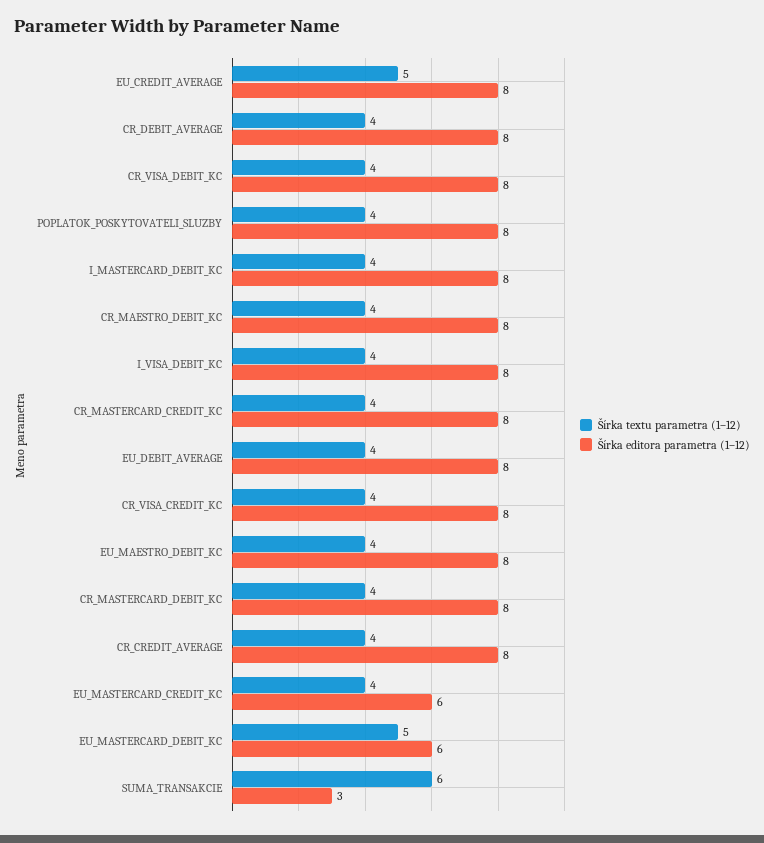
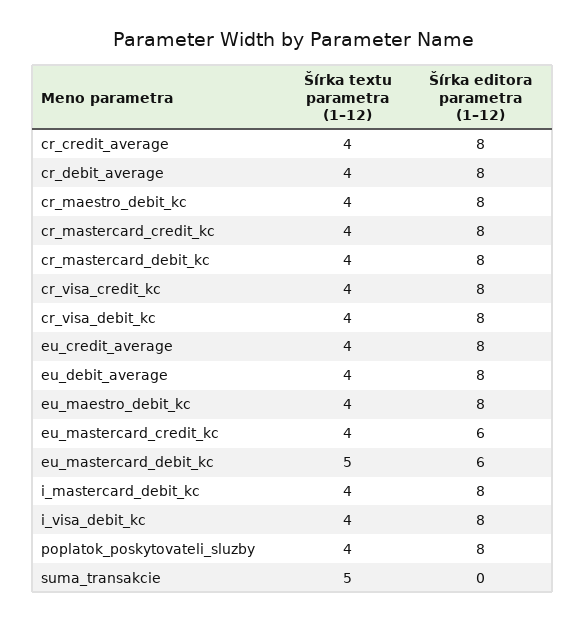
  {
    "Šírka textu parametra (1–12)": {
-     "EU_CREDIT_AVERAGE": 5,
+     "EU_CREDIT_AVERAGE": 4,
      "CR_DEBIT_AVERAGE": 4,
      "CR_VISA_DEBIT_KC": 4,
      "POPLATOK_POSKYTOVATELI_SLUZBY": 4,
      "I_MASTERCARD_DEBIT_KC": 4,
      "CR_MAESTRO_DEBIT_KC": 4,
      "I_VISA_DEBIT_KC": 4,
      "CR_MASTERCARD_CREDIT_KC": 4,
      "EU_DEBIT_AVERAGE": 4,
      "CR_VISA_CREDIT_KC": 4,
      "EU_MAESTRO_DEBIT_KC": 4,
      "CR_MASTERCARD_DEBIT_KC": 4,
      "CR_CREDIT_AVERAGE": 4,
      "EU_MASTERCARD_CREDIT_KC": 4,
      "EU_MASTERCARD_DEBIT_KC": 5,
-     "SUMA_TRANSAKCIE": 6
+     "SUMA_TRANSAKCIE": 5
    },
    "Šírka editora parametra (1–12)": {
      "EU_CREDIT_AVERAGE": 8,
      "CR_DEBIT_AVERAGE": 8,
      "CR_VISA_DEBIT_KC": 8,
      "POPLATOK_POSKYTOVATELI_SLUZBY": 8,
      "I_MASTERCARD_DEBIT_KC": 8,
      "CR_MAESTRO_DEBIT_KC": 8,
      "I_VISA_DEBIT_KC": 8,
      "CR_MASTERCARD_CREDIT_KC": 8,
      "EU_DEBIT_AVERAGE": 8,
      "CR_VISA_CREDIT_KC": 8,
      "EU_MAESTRO_DEBIT_KC": 8,
      "CR_MASTERCARD_DEBIT_KC": 8,
      "CR_CREDIT_AVERAGE": 8,
      "EU_MASTERCARD_CREDIT_KC": 6,
      "EU_MASTERCARD_DEBIT_KC": 6,
-     "SUMA_TRANSAKCIE": 3
+     "SUMA_TRANSAKCIE": 0
    }
  }

